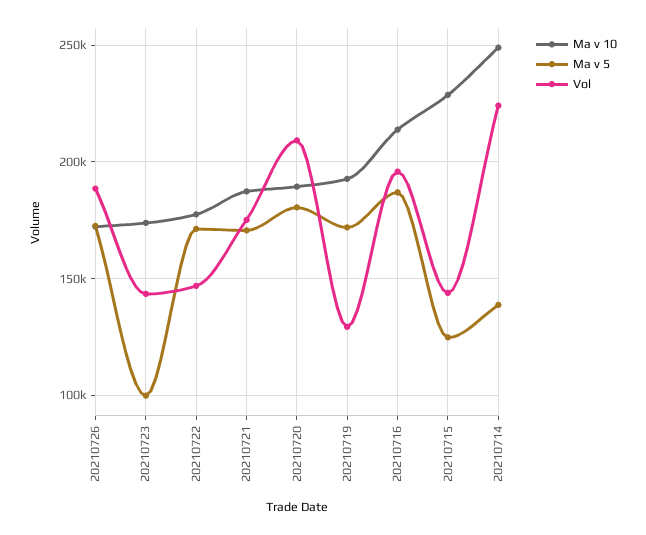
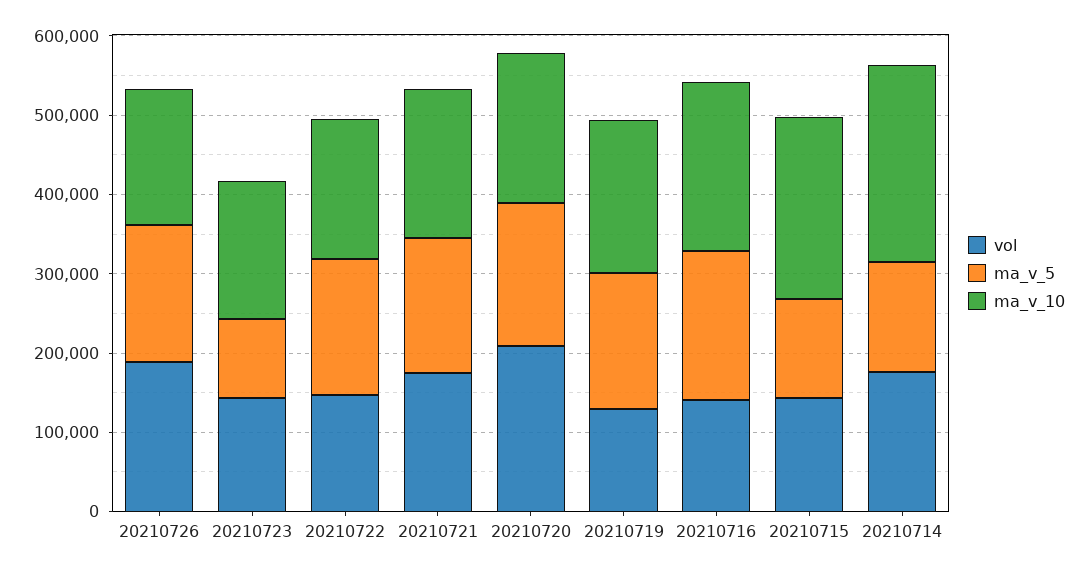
  {
    "Ma v 10": {
      "20210726": 170000,
      "20210723": 175000,
      "20210722": 175000,
      "20210721": 185000,
      "20210720": 190000,
      "20210719": 195000,
      "20210716": 215000,
      "20210715": 230000,
      "20210714": 250000
    },
    "Ma v 5": {
      "20210726": 175000,
      "20210723": 100000,
      "20210722": 170000,
      "20210721": 170000,
      "20210720": 180000,
      "20210719": 170000,
      "20210716": 185000,
      "20210715": 125000,
      "20210714": 140000
    },
    "Vol": {
      "20210726": 190000,
      "20210723": 145000,
      "20210722": 145000,
      "20210721": 175000,
      "20210720": 210000,
      "20210719": 130000,
-     "20210716": 195000,
+     "20210716": 140000,
      "20210715": 145000,
-     "20210714": 225000
+     "20210714": 180000
    }
  }

